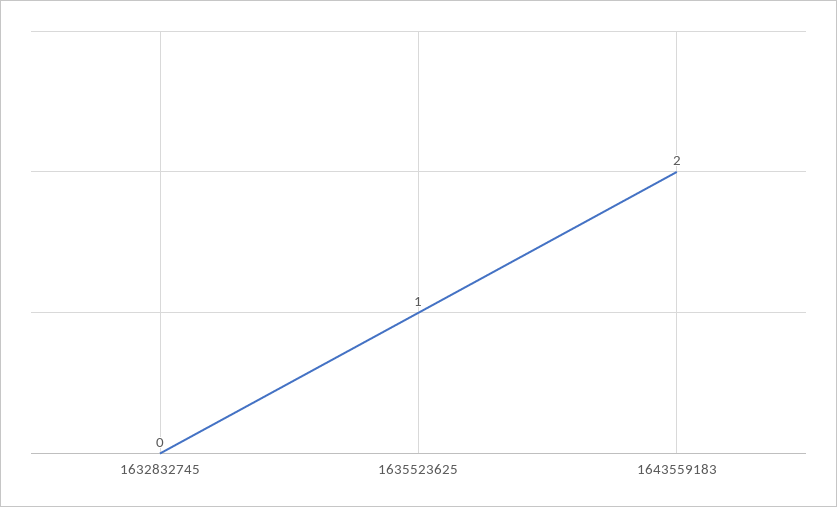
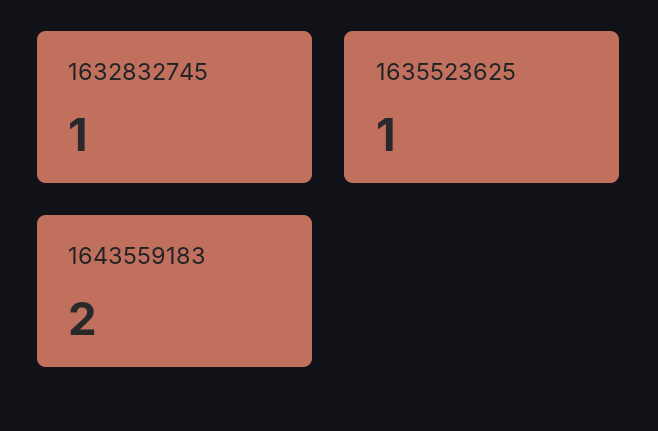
  {
-   "1632832745": 0,
+   "1632832745": 1,
    "1635523625": 1,
    "1643559183": 2
  }

